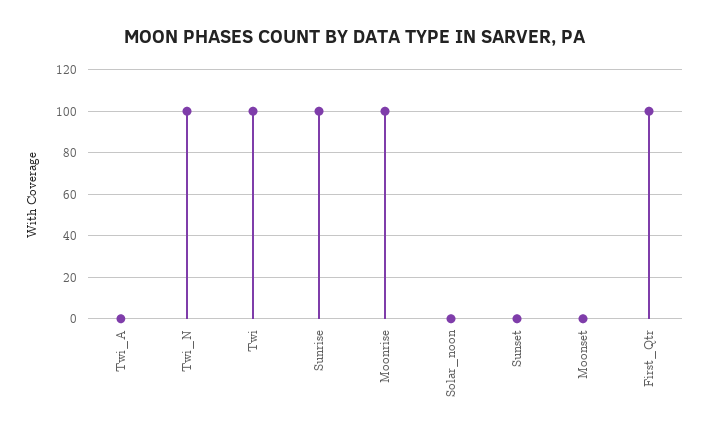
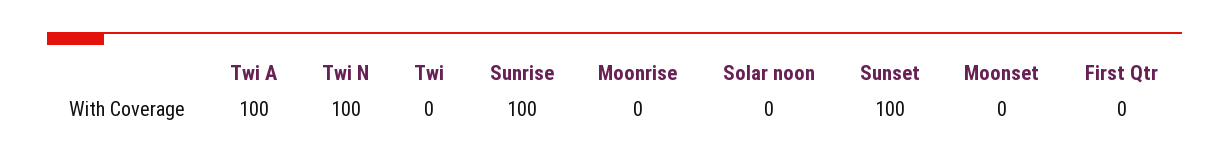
  {
-   "Twi_A": 0,
+   "Twi_A": 100,
    "Twi_N": 100,
-   "Twi": 100,
+   "Twi": 0,
    "Sunrise": 100,
-   "Moonrise": 100,
+   "Moonrise": 0,
    "Solar_noon": 0,
-   "Sunset": 0,
+   "Sunset": 100,
    "Moonset": 0,
-   "First_Qtr": 100
+   "First_Qtr": 0
  }

